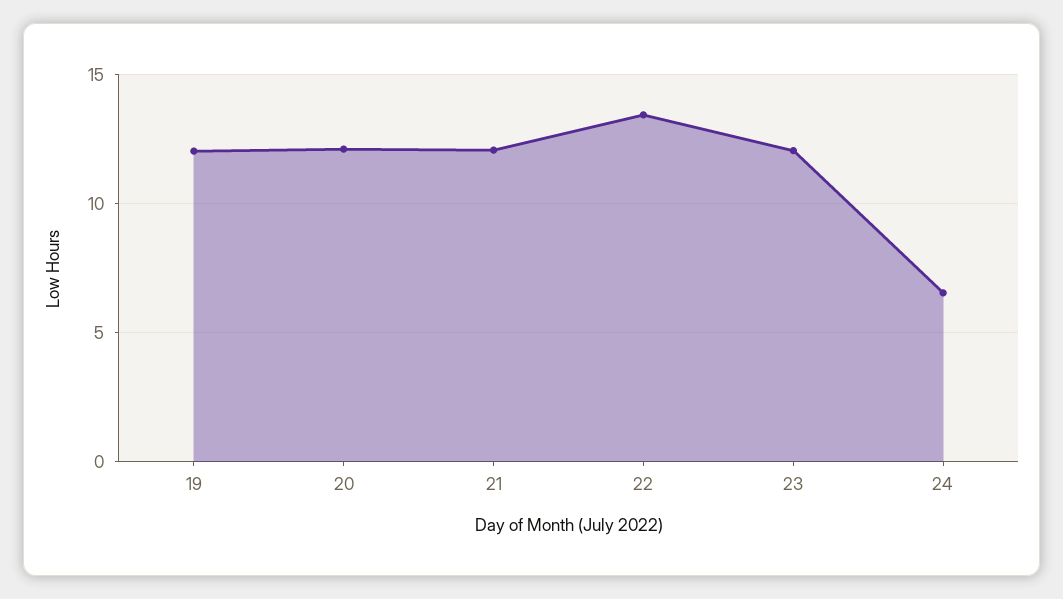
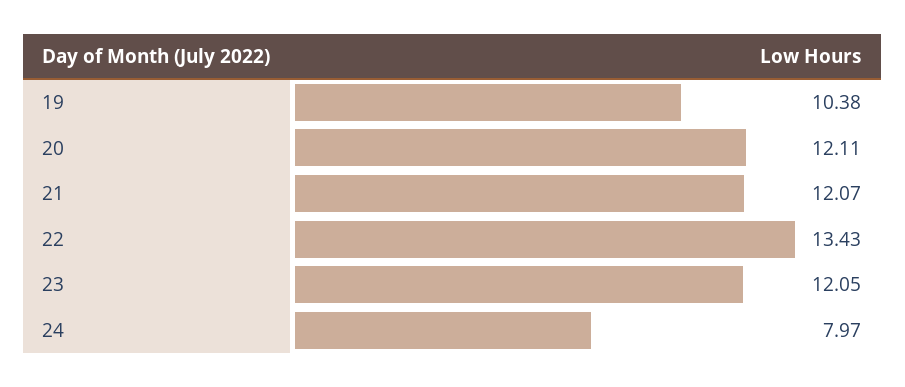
  {
-   "19": 12,
+   "19": 10.38,
    "20": 12.11,
    "21": 12.07,
    "22": 13.43,
    "23": 12.05,
-   "24": 6.5
+   "24": 7.97
  }

